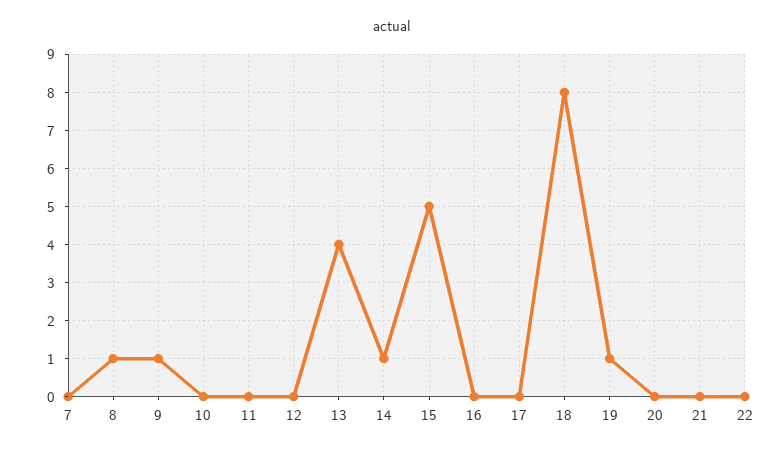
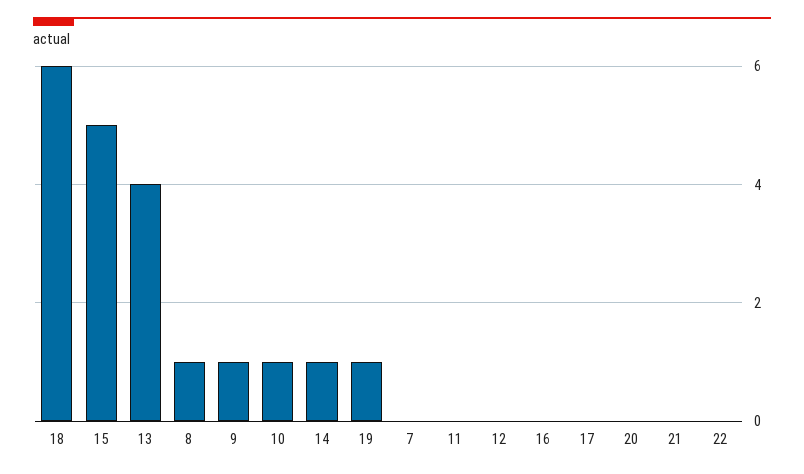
  {
    "7": 0,
    "8": 1,
    "9": 1,
-   "10": 0,
+   "10": 1,
    "11": 0,
    "12": 0,
    "13": 4,
    "14": 1,
    "15": 5,
    "16": 0,
    "17": 0,
-   "18": 8,
+   "18": 6,
    "19": 1,
    "20": 0,
    "21": 0,
    "22": 0
  }

